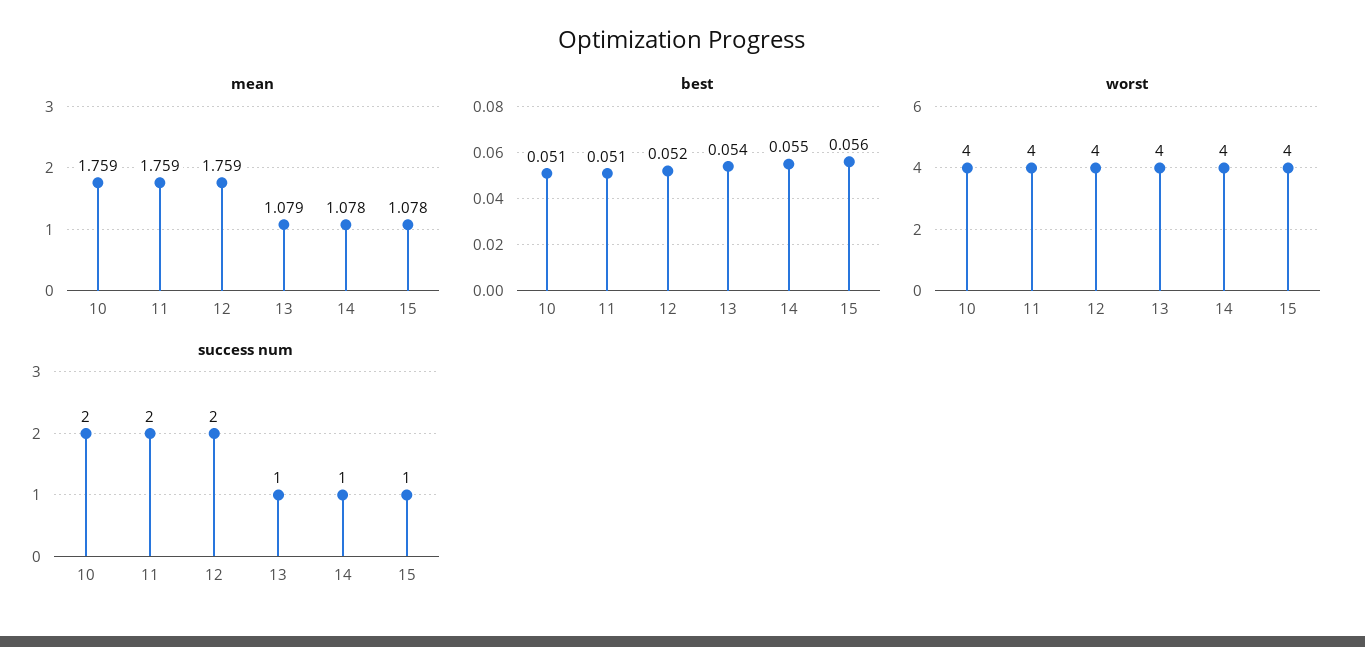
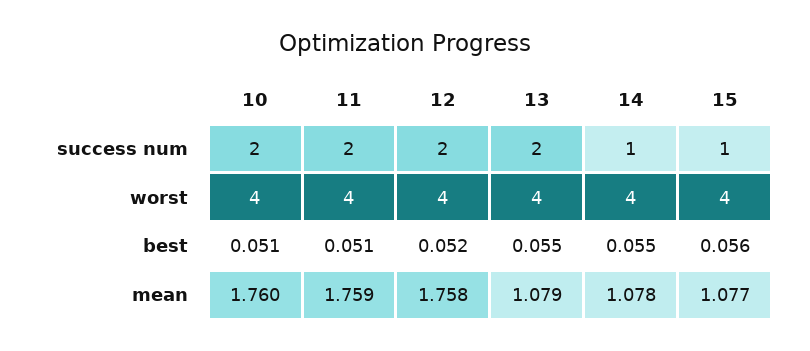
  {
    "mean": {
-     "10": 1.759,
+     "10": 1.76,
      "11": 1.759,
-     "12": 1.759,
+     "12": 1.758,
      "13": 1.079,
      "14": 1.078,
-     "15": 1.078
+     "15": 1.077
    },
    "best": {
      "10": 0.051,
      "11": 0.051,
      "12": 0.052,
-     "13": 0.054,
+     "13": 0.055,
      "14": 0.055,
      "15": 0.056
    },
    "worst": {
      "10": 4,
      "11": 4,
      "12": 4,
      "13": 4,
      "14": 4,
      "15": 4
    },
    "success num": {
      "10": 2,
      "11": 2,
      "12": 2,
-     "13": 1,
+     "13": 2,
      "14": 1,
      "15": 1
    }
  }

